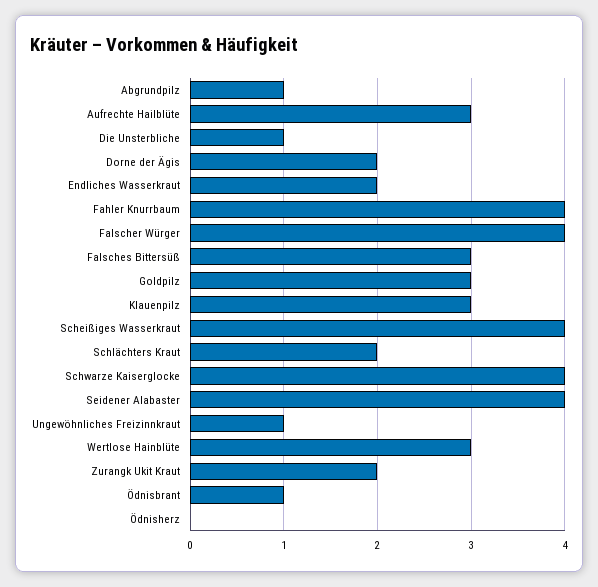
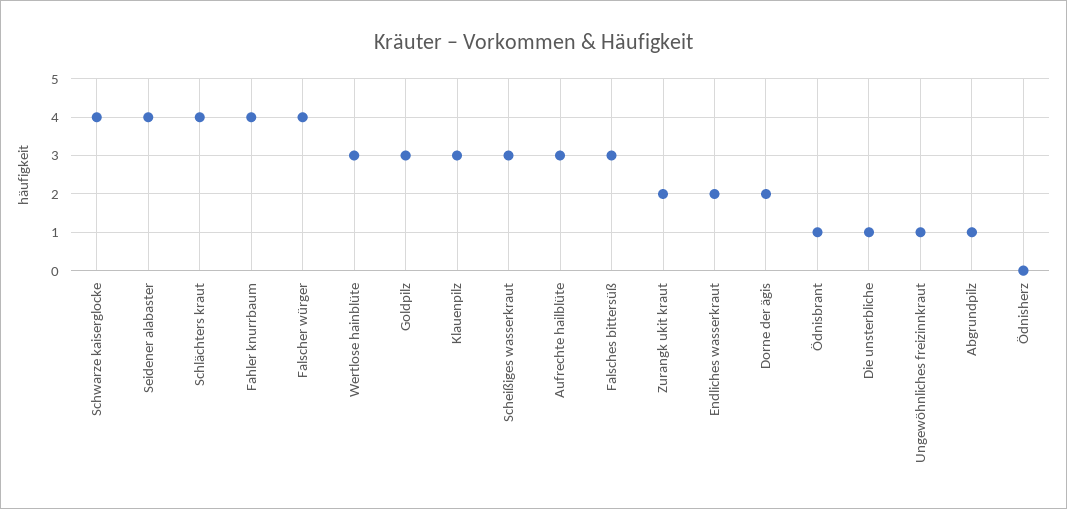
  {
    "Abgrundpilz": 1,
    "Aufrechte Hailblüte": 3,
    "Die Unsterbliche": 1,
    "Dorne der Ägis": 2,
    "Endliches Wasserkraut": 2,
    "Fahler Knurrbaum": 4,
    "Falscher Würger": 4,
    "Falsches Bittersüß": 3,
    "Goldpilz": 3,
    "Klauenpilz": 3,
-   "Scheißiges Wasserkraut": 4,
+   "Scheißiges Wasserkraut": 3,
-   "Schlächters Kraut": 2,
+   "Schlächters Kraut": 4,
    "Schwarze Kaiserglocke": 4,
    "Seidener Alabaster": 4,
    "Ungewöhnliches Freizinnkraut": 1,
    "Wertlose Hainblüte": 3,
    "Zurangk Ukit Kraut": 2,
    "Ödnisbrant": 1,
    "Ödnisherz": 0
  }

